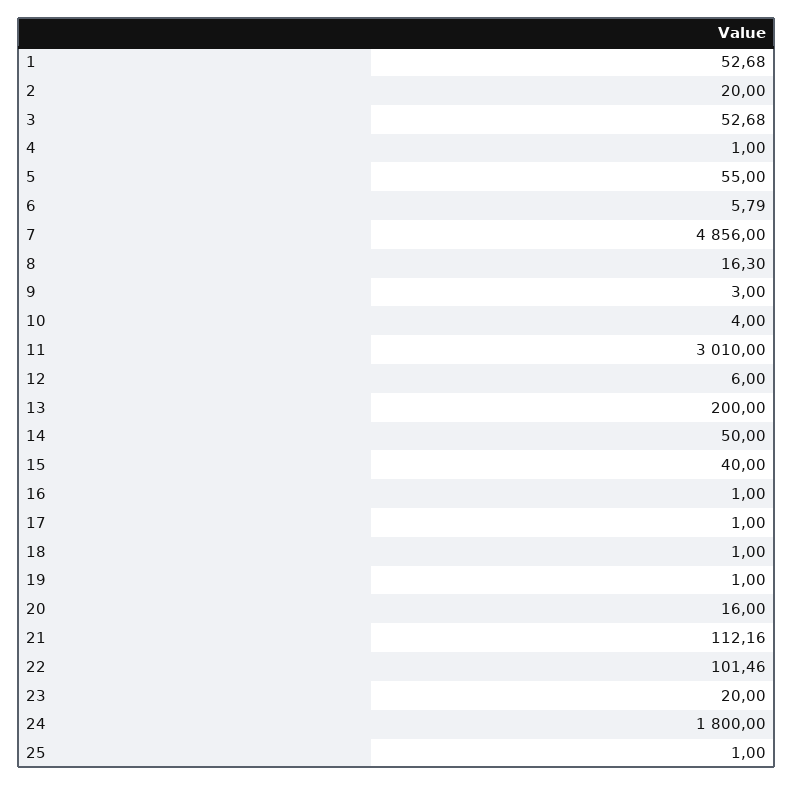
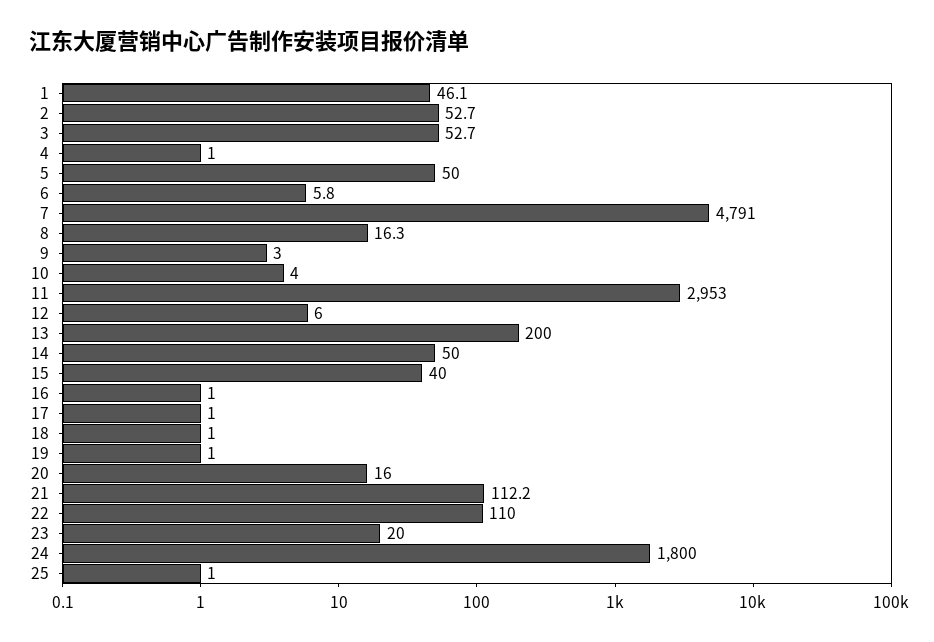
  {
-   "1": 52.68,
+   "1": 46.1,
-   "2": 20,
+   "2": 52.7,
    "3": 52.68,
    "4": 1,
-   "5": 55,
+   "5": 50,
    "6": 5.79,
-   "7": 4856,
+   "7": 4791,
    "8": 16.3,
    "9": 3,
    "10": 4,
-   "11": 3010,
+   "11": 2953,
    "12": 6,
    "13": 200,
    "14": 50,
    "15": 40,
    "16": 1,
    "17": 1,
    "18": 1,
    "19": 1,
    "20": 16,
    "21": 112.16,
-   "22": 101.46,
+   "22": 110,
    "23": 20,
    "24": 1800,
    "25": 1
  }

